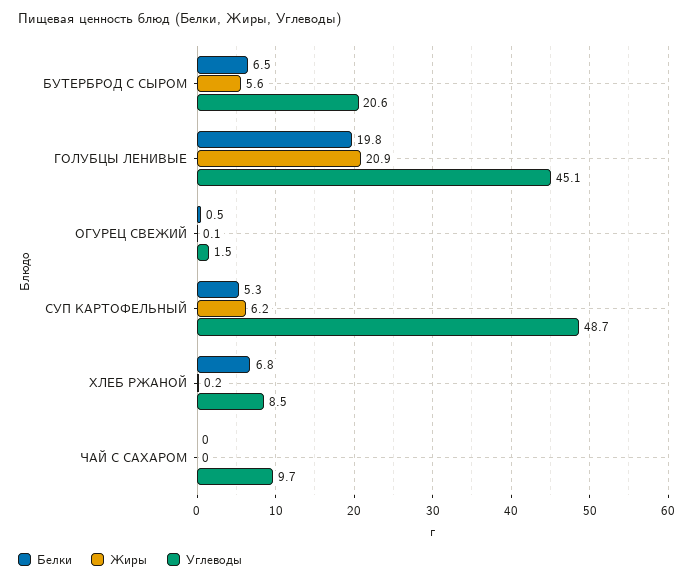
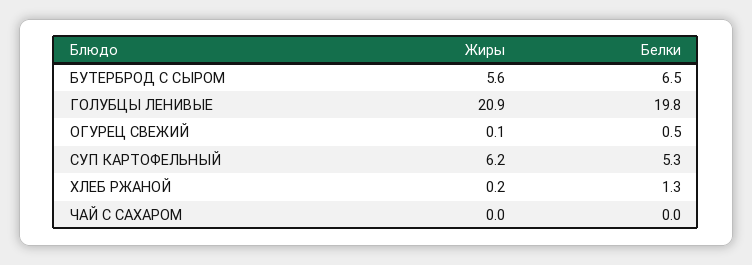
  {
    "Белки": {
      "БУТЕРБРОД С СЫРОМ": 6.5,
      "ГОЛУБЦЫ ЛЕНИВЫЕ": 19.8,
      "ОГУРЕЦ СВЕЖИЙ": 0.5,
      "СУП КАРТОФЕЛЬНЫЙ": 5.3,
-     "ХЛЕБ РЖАНОЙ": 6.8,
+     "ХЛЕБ РЖАНОЙ": 1.3,
      "ЧАЙ С САХАРОМ": 0
    },
    "Жиры": {
      "БУТЕРБРОД С СЫРОМ": 5.6,
      "ГОЛУБЦЫ ЛЕНИВЫЕ": 20.9,
      "ОГУРЕЦ СВЕЖИЙ": 0.1,
      "СУП КАРТОФЕЛЬНЫЙ": 6.2,
      "ХЛЕБ РЖАНОЙ": 0.2,
      "ЧАЙ С САХАРОМ": 0
-   },
+   }
-   "Углеводы": {
-     "БУТЕРБРОД С СЫРОМ": 20.6,
-     "ГОЛУБЦЫ ЛЕНИВЫЕ": 45.1,
-     "ОГУРЕЦ СВЕЖИЙ": 1.5,
-     "СУП КАРТОФЕЛЬНЫЙ": 48.7,
-     "ХЛЕБ РЖАНОЙ": 8.5,
-     "ЧАЙ С САХАРОМ": 9.7
-   }
  }

